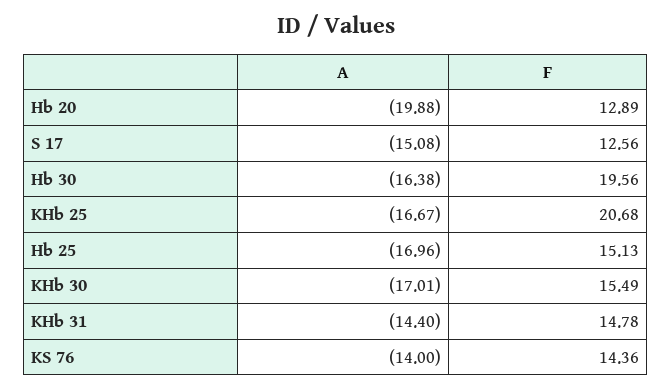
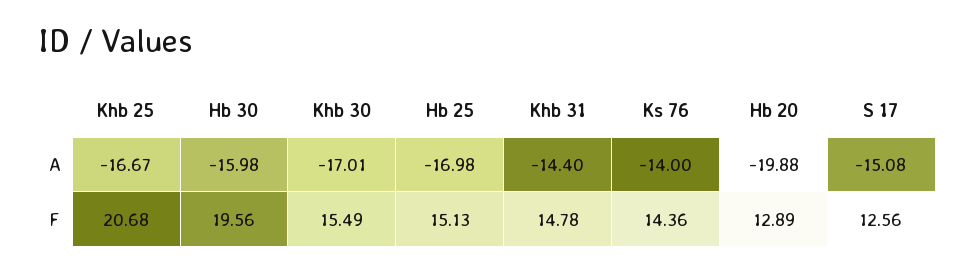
  {
    "A": {
      "Hb 20": -19.88,
      "S 17": -15.08,
-     "Hb 30": -16.38,
+     "Hb 30": -15.98,
      "KHb 25": -16.67,
-     "Hb 25": -16.96,
+     "Hb 25": -16.98,
      "KHb 30": -17.01,
      "KHb 31": -14.4,
      "KS 76": -14
    },
    "F": {
      "Hb 20": 12.89,
      "S 17": 12.56,
      "Hb 30": 19.56,
      "KHb 25": 20.68,
      "Hb 25": 15.13,
      "KHb 30": 15.49,
      "KHb 31": 14.78,
      "KS 76": 14.36
    }
  }

